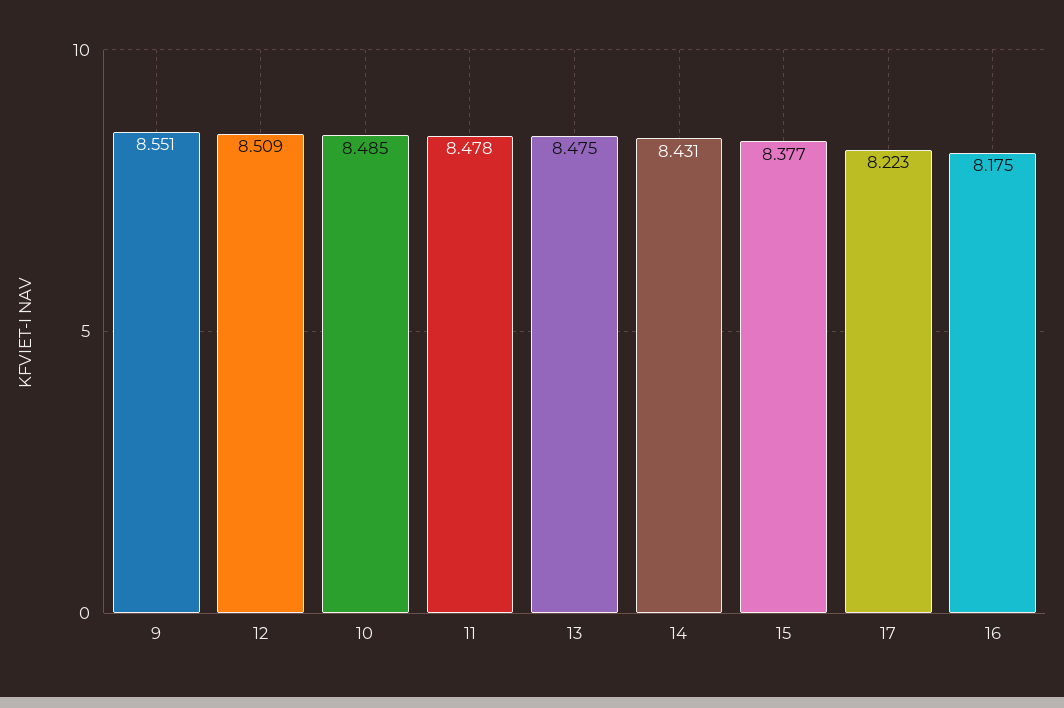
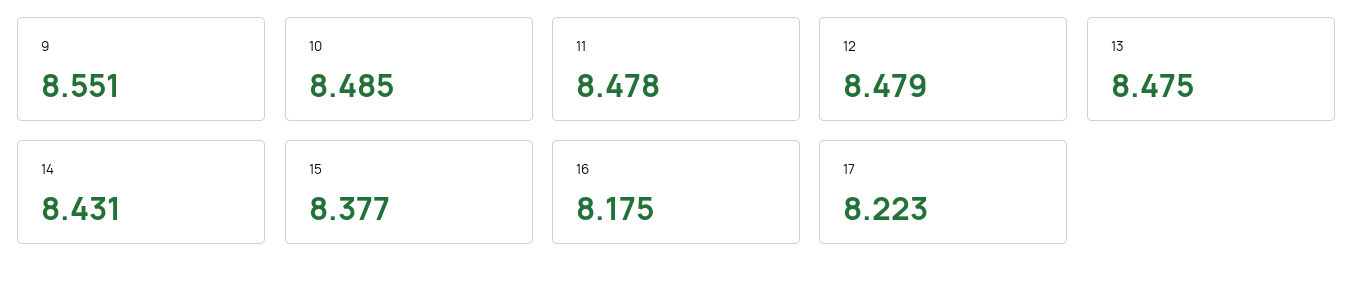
  {
    "9": 8.551,
-   "12": 8.509,
+   "12": 8.479,
    "10": 8.485,
    "11": 8.478,
    "13": 8.475,
    "14": 8.431,
    "15": 8.377,
    "17": 8.223,
    "16": 8.175
  }

